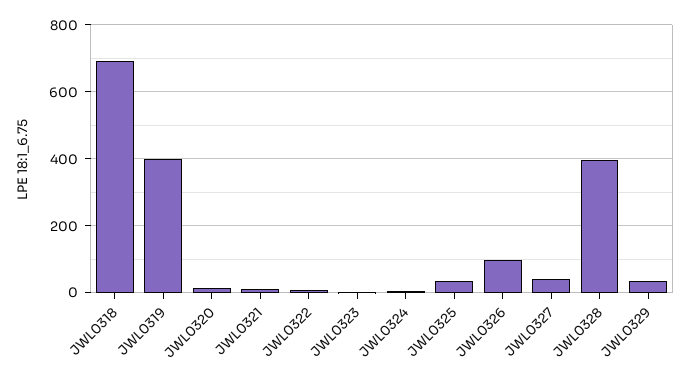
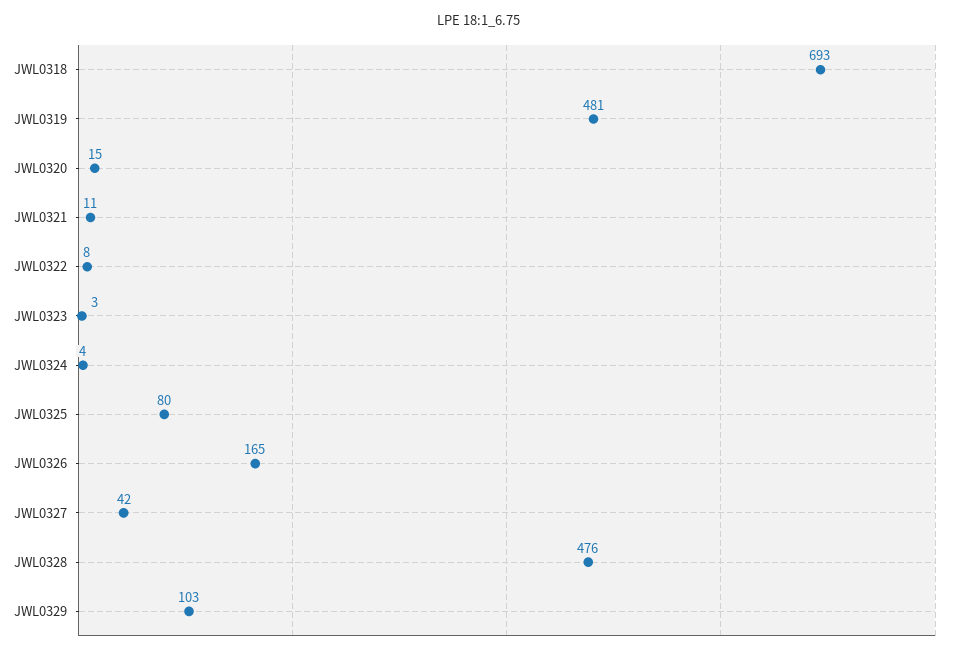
  {
    "JWL0318": 693,
-   "JWL0319": 400,
+   "JWL0319": 481,
    "JWL0320": 15,
    "JWL0321": 11,
    "JWL0322": 8,
    "JWL0323": 3,
    "JWL0324": 4,
-   "JWL0325": 40,
+   "JWL0325": 80,
-   "JWL0326": 100,
+   "JWL0326": 165,
    "JWL0327": 42,
-   "JWL0328": 400,
+   "JWL0328": 476,
-   "JWL0329": 40
+   "JWL0329": 103
  }

